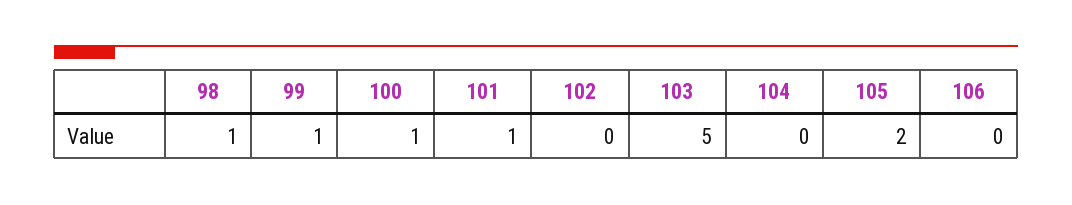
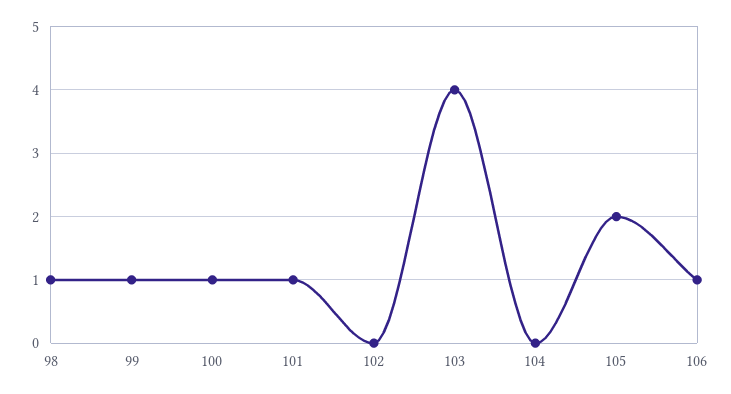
  {
    "98": 1,
    "99": 1,
    "100": 1,
    "101": 1,
    "102": 0,
-   "103": 5,
+   "103": 4,
    "104": 0,
    "105": 2,
-   "106": 0
+   "106": 1
  }

